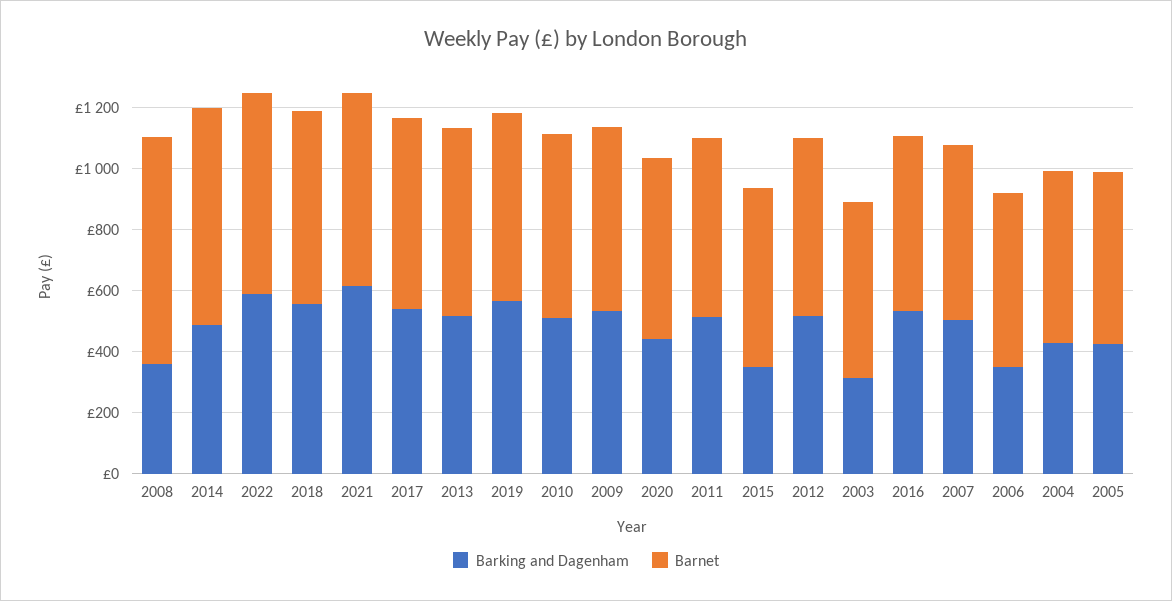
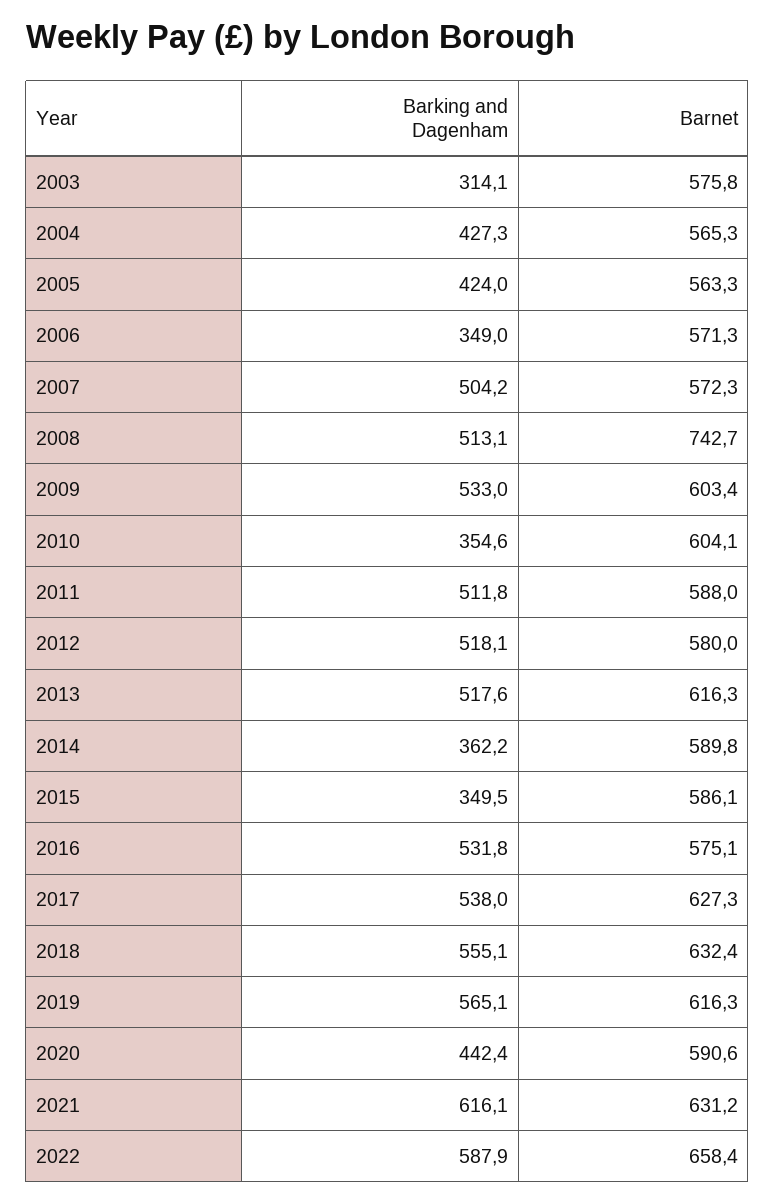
  {
    "Barking and Dagenham": {
-     "2008": 350,
+     "2008": 513.1,
-     "2014": 500,
+     "2014": 362.2,
      "2022": 587.9,
      "2018": 555.1,
      "2021": 616.1,
      "2017": 538,
      "2013": 517.6,
      "2019": 565.1,
-     "2010": 500,
+     "2010": 354.6,
      "2009": 533,
      "2020": 442.4,
      "2011": 511.8,
      "2015": 349.5,
      "2012": 518.1,
      "2003": 314.1,
      "2016": 531.8,
      "2007": 504.2,
      "2006": 349,
      "2004": 427.3,
      "2005": 424
    },
    "Barnet": {
      "2008": 742.7,
-     "2014": 700,
+     "2014": 589.8,
      "2022": 658.4,
      "2018": 632.4,
      "2021": 631.2,
      "2017": 627.3,
      "2013": 616.3,
      "2019": 616.3,
      "2010": 604.1,
      "2009": 603.4,
      "2020": 590.6,
      "2011": 588,
      "2015": 586.1,
      "2012": 580,
      "2003": 575.8,
      "2016": 575.1,
      "2007": 572.3,
      "2006": 571.3,
      "2004": 565.3,
      "2005": 563.3
    }
  }

